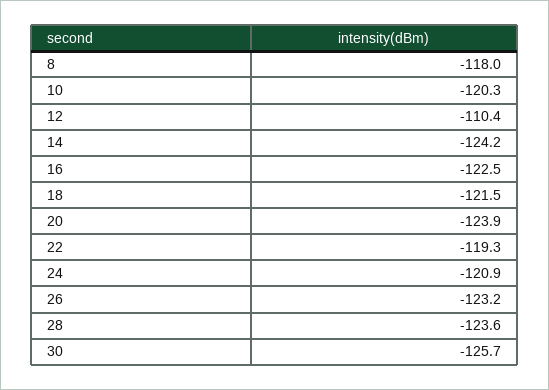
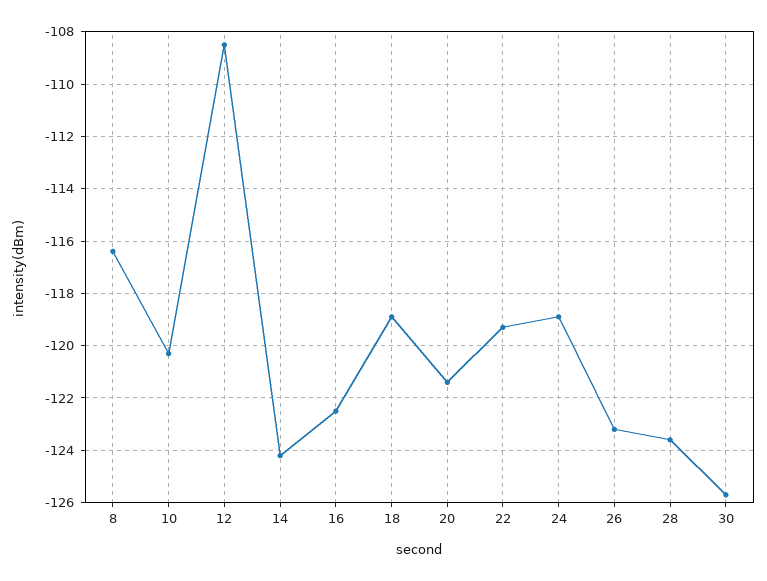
  {
-   "8": -118,
+   "8": -116.5,
    "10": -120.3,
-   "12": -110.4,
+   "12": -108.5,
    "14": -124.2,
    "16": -122.5,
-   "18": -121.5,
+   "18": -119,
-   "20": -123.9,
+   "20": -121.5,
    "22": -119.3,
-   "24": -120.9,
+   "24": -119,
    "26": -123.2,
    "28": -123.6,
    "30": -125.7
  }

